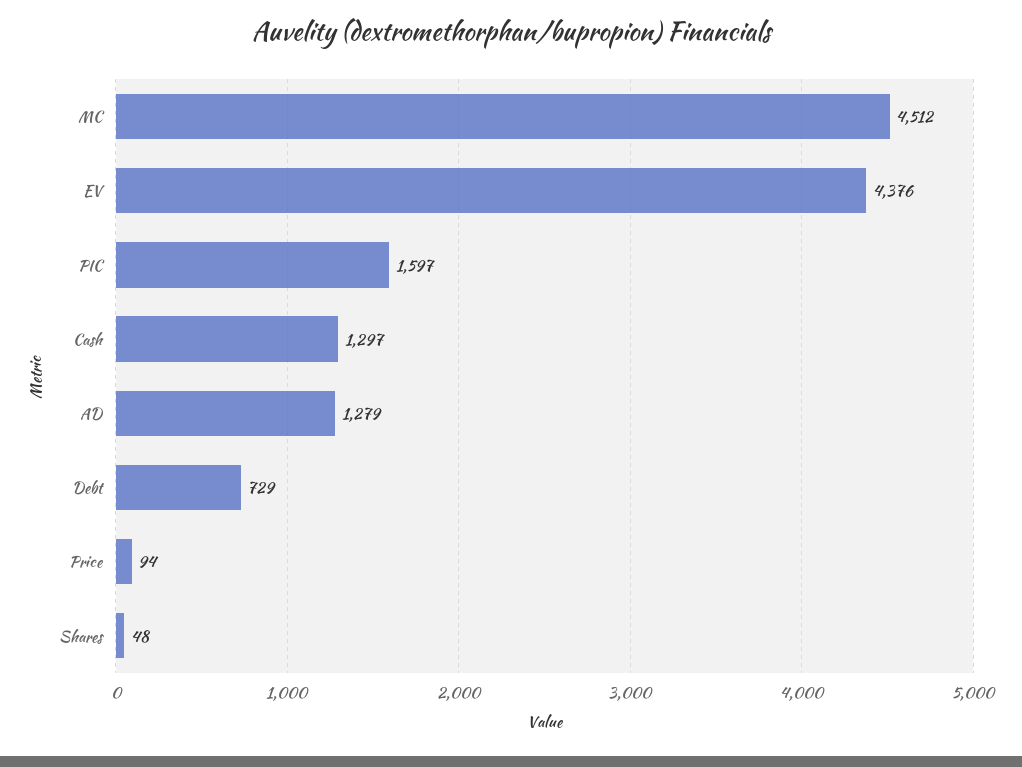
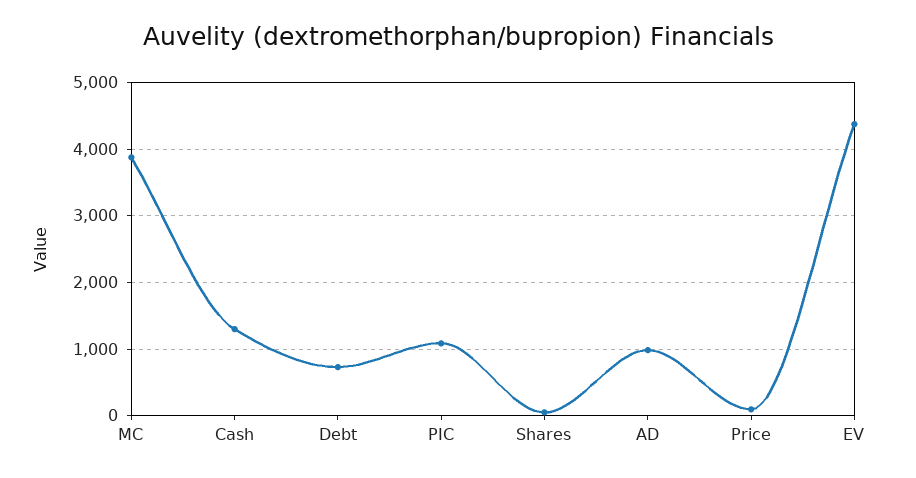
  {
-   "MC": 4512,
+   "MC": 3900,
    "EV": 4376,
-   "PIC": 1597,
+   "PIC": 1100,
    "Cash": 1297,
-   "AD": 1279,
+   "AD": 1000,
    "Debt": 729,
    "Price": 94,
    "Shares": 48
  }

